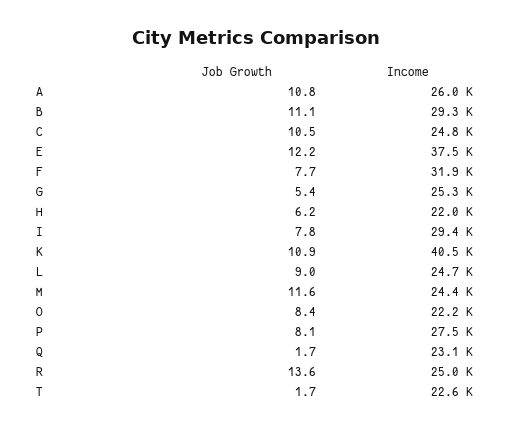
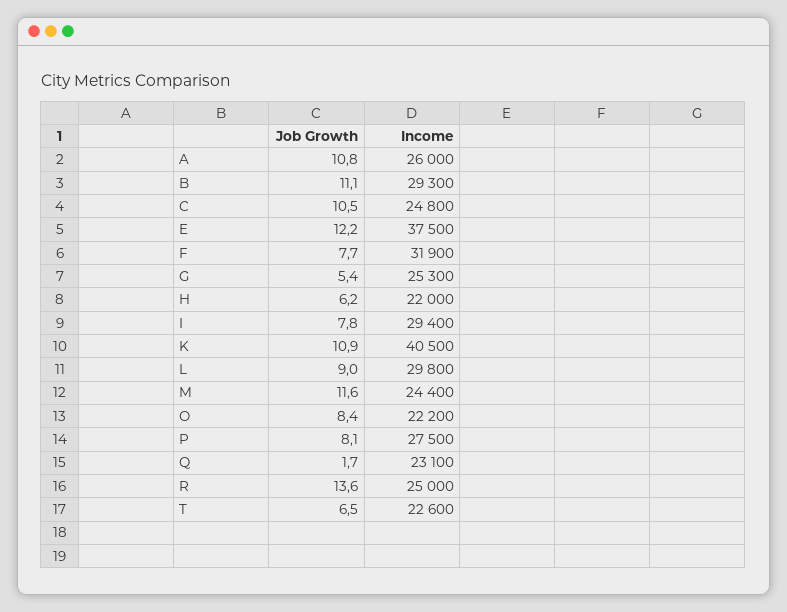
  {
    "Job Growth": {
      "A": 10.8,
      "B": 11.1,
      "C": 10.5,
      "E": 12.2,
      "F": 7.7,
      "G": 5.4,
      "H": 6.2,
      "I": 7.8,
      "K": 10.9,
      "L": 9,
      "M": 11.6,
      "O": 8.4,
      "P": 8.1,
      "Q": 1.7,
      "R": 13.6,
-     "T": 1.7
+     "T": 6.5
    },
    "Income": {
      "A": 26000,
      "B": 29300,
      "C": 24800,
      "E": 37500,
      "F": 31900,
      "G": 25300,
      "H": 22000,
      "I": 29400,
      "K": 40500,
-     "L": 24700,
+     "L": 29800,
      "M": 24400,
      "O": 22200,
      "P": 27500,
      "Q": 23100,
      "R": 25000,
      "T": 22600
    }
  }

